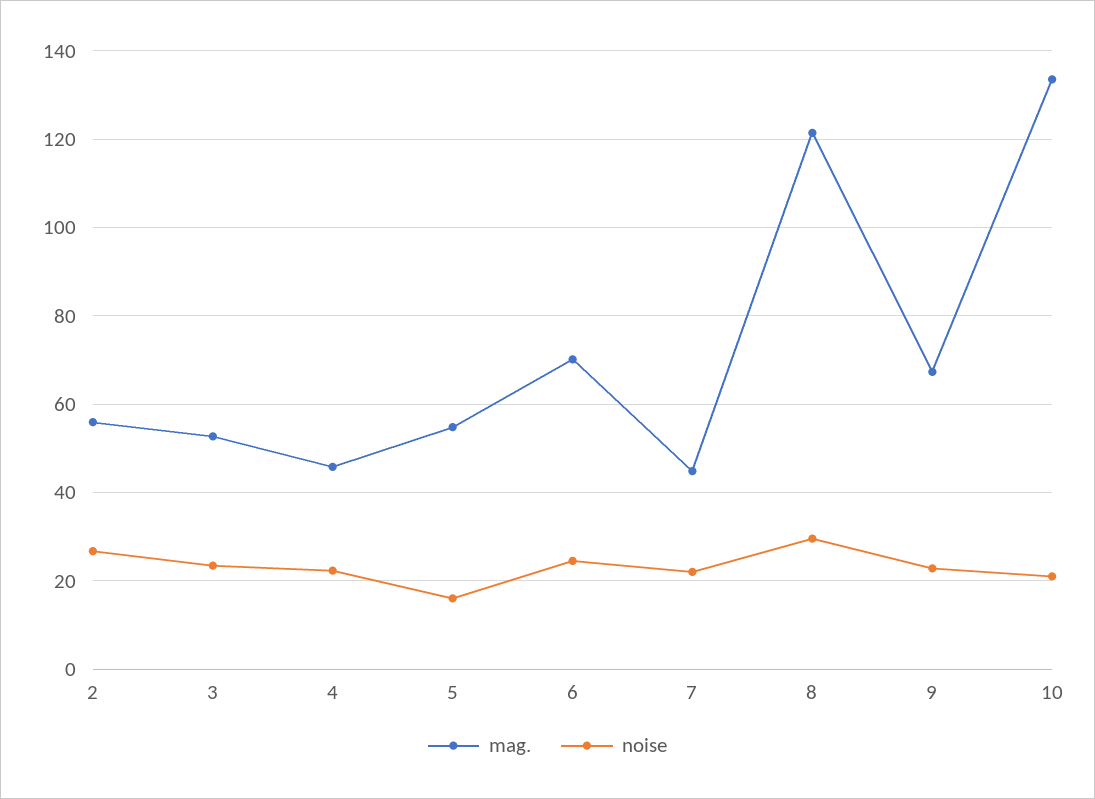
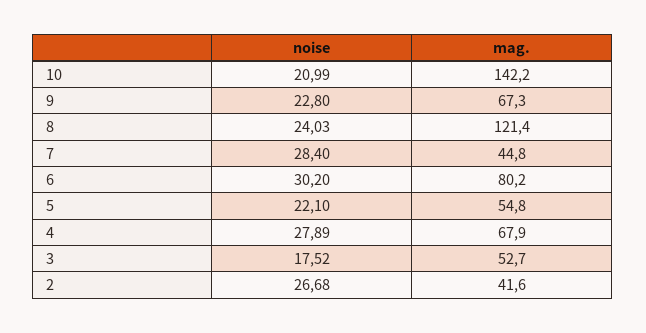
  {
    "mag.": {
-     "2": 56,
+     "2": 41.6,
      "3": 52.7,
-     "4": 46,
+     "4": 67.9,
      "5": 54.8,
-     "6": 70,
+     "6": 80.2,
      "7": 44.8,
      "8": 121.4,
      "9": 67.3,
-     "10": 134
+     "10": 142.2
    },
    "noise": {
      "2": 26.68,
-     "3": 24,
+     "3": 17.52,
-     "4": 22,
+     "4": 27.89,
-     "5": 16,
+     "5": 22.1,
-     "6": 24,
+     "6": 30.2,
-     "7": 22,
+     "7": 28.4,
-     "8": 30,
+     "8": 24.03,
      "9": 22.8,
      "10": 20.99
    }
  }

